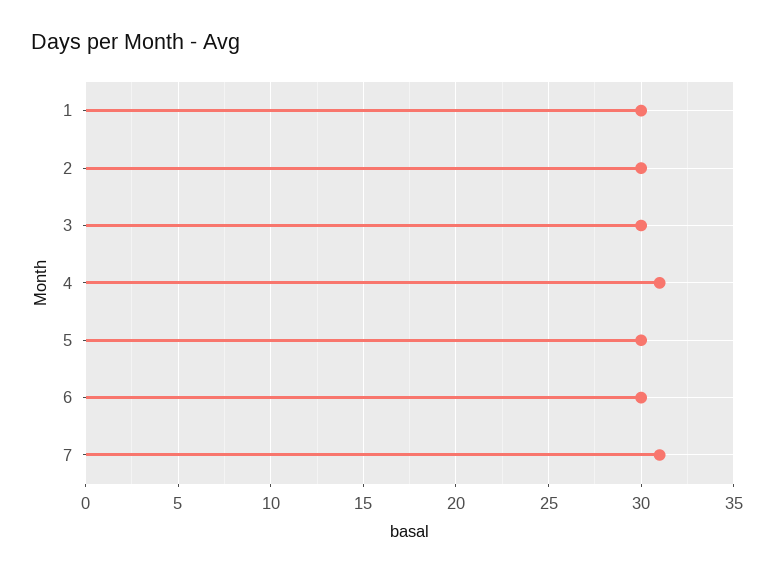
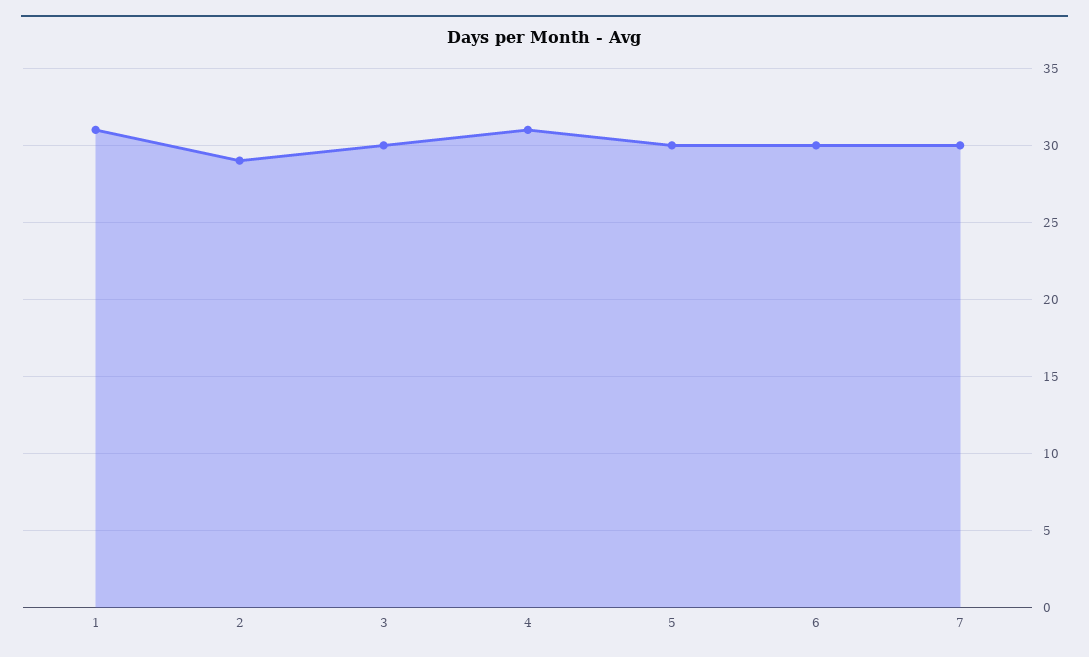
  {
-   "1": 30,
+   "1": 31,
-   "2": 30,
+   "2": 29,
    "3": 30,
    "4": 31,
    "5": 30,
    "6": 30,
-   "7": 31
+   "7": 30
  }

